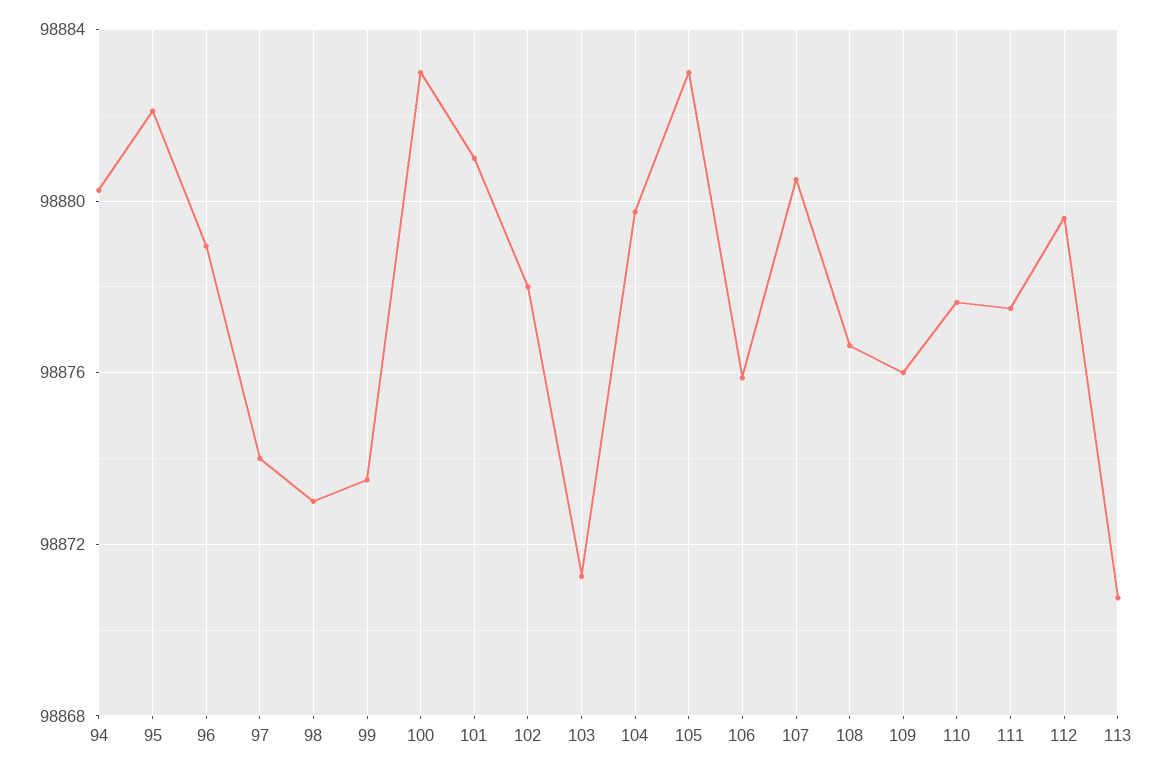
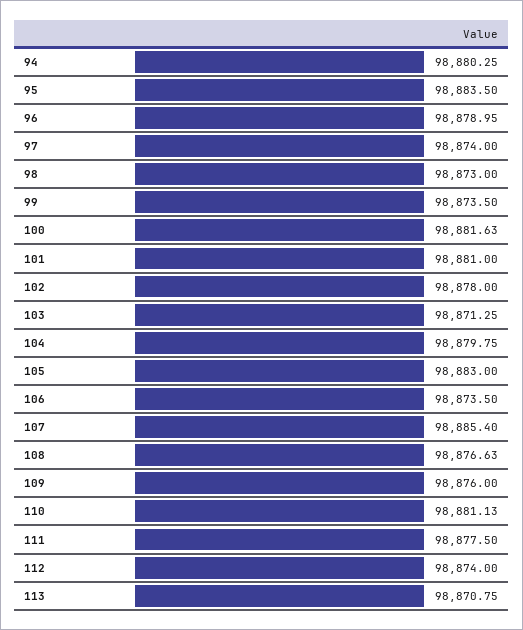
  {
    "94": 98880.25,
-   "95": 98882,
+   "95": 98883.5,
    "96": 98878.95,
    "97": 98874,
    "98": 98873,
    "99": 98873.5,
-   "100": 98883,
+   "100": 98881.63,
    "101": 98881,
    "102": 98878,
    "103": 98871.25,
    "104": 98879.75,
    "105": 98883,
-   "106": 98876,
+   "106": 98873.5,
-   "107": 98880.5,
+   "107": 98885.4,
    "108": 98876.63,
    "109": 98876,
-   "110": 98877.5,
+   "110": 98881.13,
    "111": 98877.5,
-   "112": 98879.5,
+   "112": 98874,
    "113": 98870.75
  }

